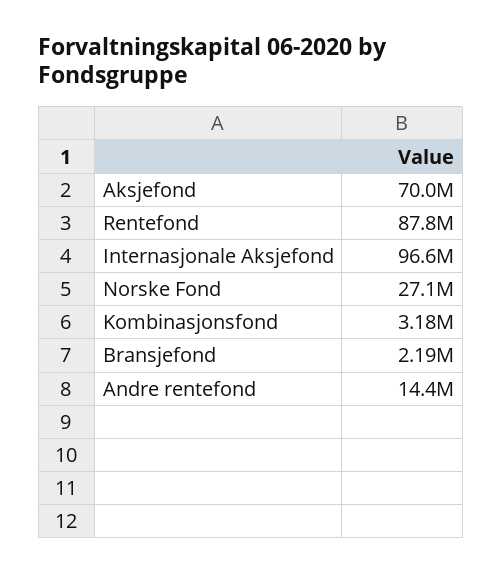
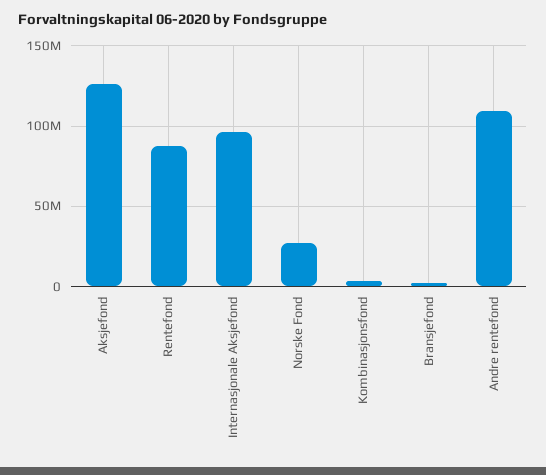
  {
-   "Aksjefond": 70000000,
+   "Aksjefond": 125000000,
    "Rentefond": 87800000,
    "Internasjonale Aksjefond": 96600000,
    "Norske Fond": 27100000,
    "Kombinasjonsfond": 3180000,
    "Bransjefond": 2190000,
-   "Andre rentefond": 14400000
+   "Andre rentefond": 110000000
  }

